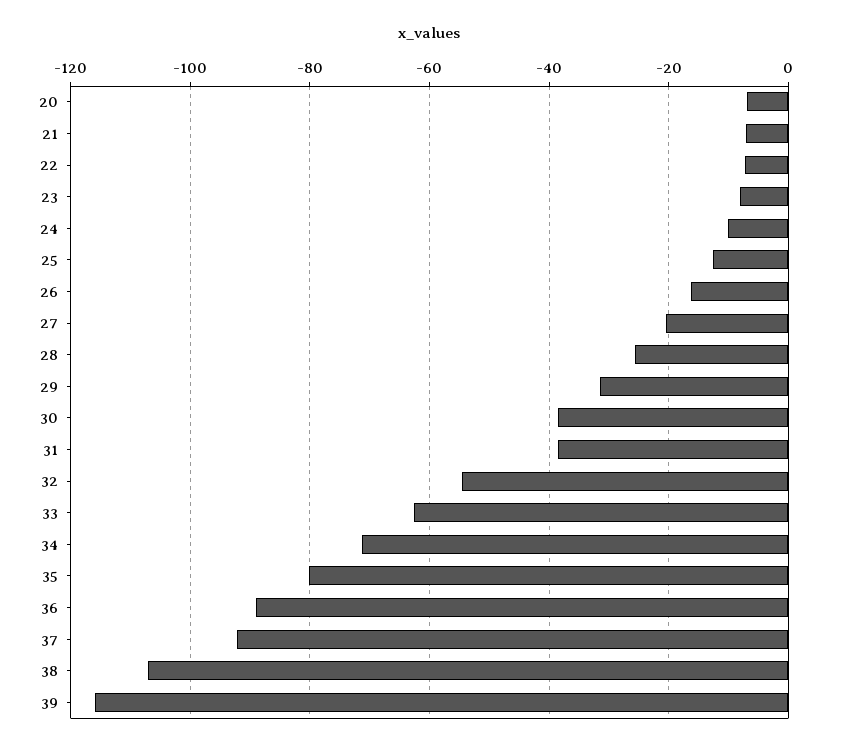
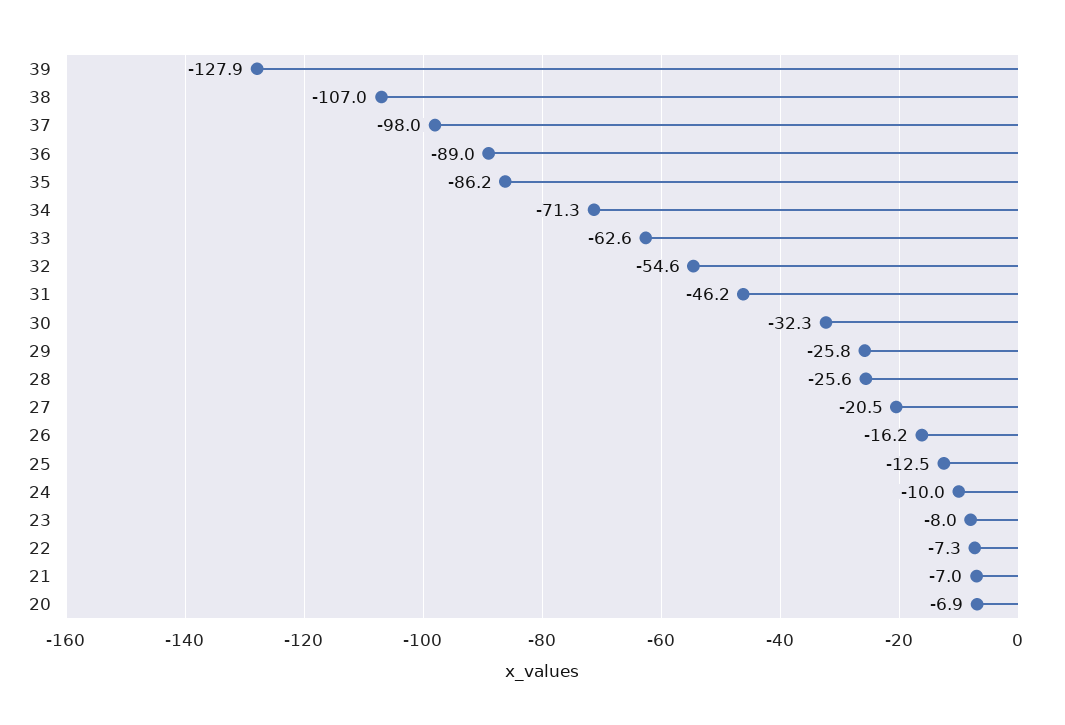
  {
    "20": -6.9,
    "21": -7,
    "22": -7.3,
    "23": -8,
    "24": -10,
    "25": -12.5,
    "26": -16.2,
    "27": -20.5,
    "28": -25.6,
-   "29": -32,
+   "29": -25.8,
-   "30": -38,
+   "30": -32.3,
-   "31": -38,
+   "31": -46.2,
    "32": -54.6,
    "33": -62.6,
    "34": -71.3,
-   "35": -80,
+   "35": -86.2,
    "36": -89,
-   "37": -92,
+   "37": -98,
    "38": -107,
-   "39": -116
+   "39": -127.9
  }

